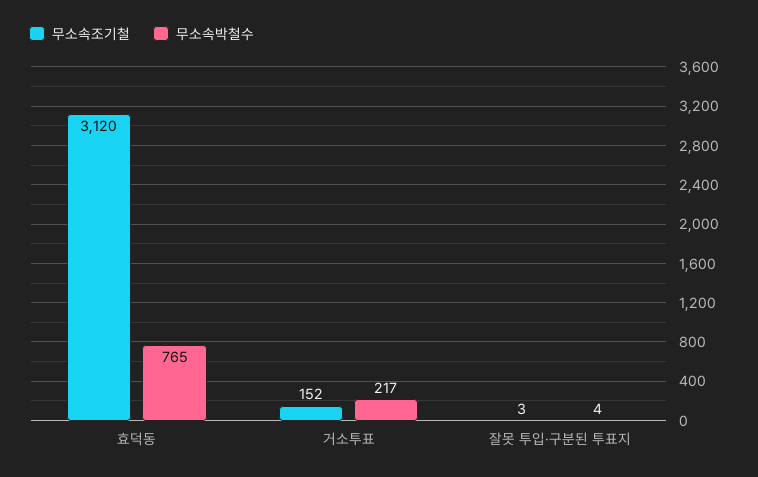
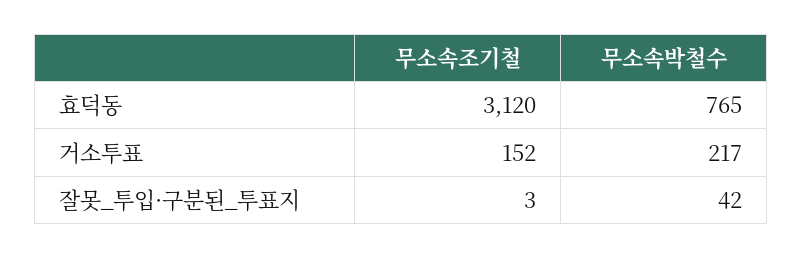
  {
    "무소속조기철": {
      "효덕동": 3120,
      "거소투표": 152,
      "잘못 투입·구분된 투표지": 3
    },
    "무소속박철수": {
      "효덕동": 765,
      "거소투표": 217,
-     "잘못 투입·구분된 투표지": 4
+     "잘못 투입·구분된 투표지": 42
    }
  }

